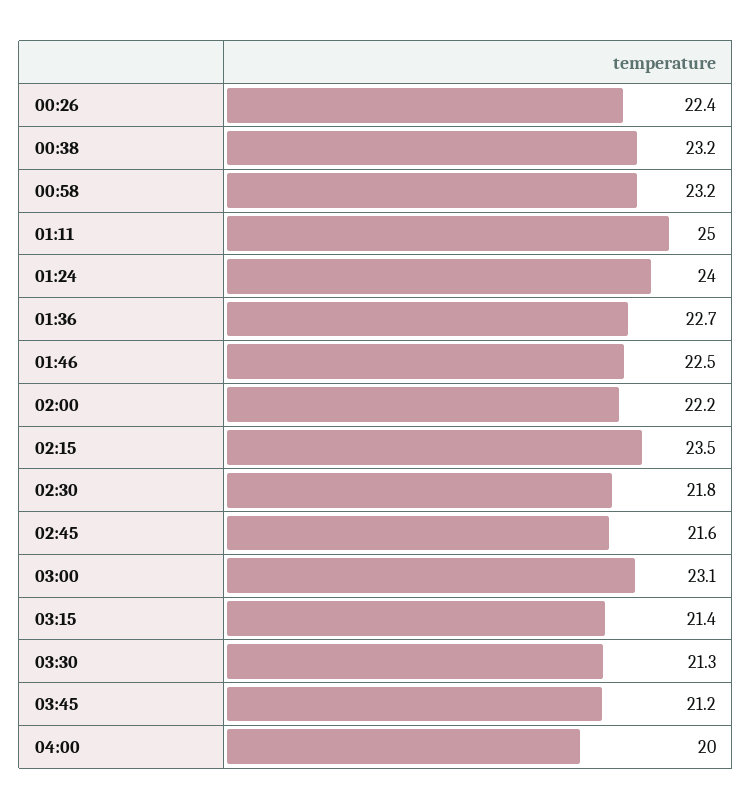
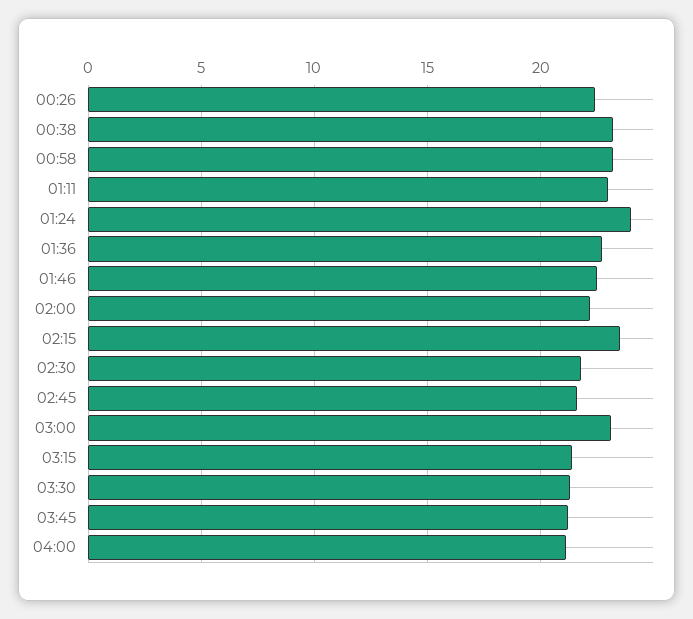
  {
    "00:26": 22.4,
    "00:38": 23.2,
    "00:58": 23.2,
-   "01:11": 25,
+   "01:11": 23,
    "01:24": 24,
    "01:36": 22.7,
    "01:46": 22.5,
    "02:00": 22.2,
    "02:15": 23.5,
    "02:30": 21.8,
    "02:45": 21.6,
    "03:00": 23.1,
    "03:15": 21.4,
    "03:30": 21.3,
    "03:45": 21.2,
-   "04:00": 20
+   "04:00": 21
  }

